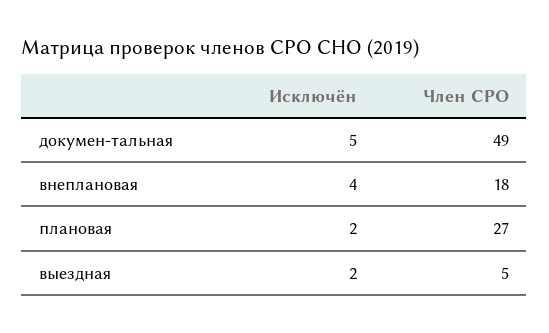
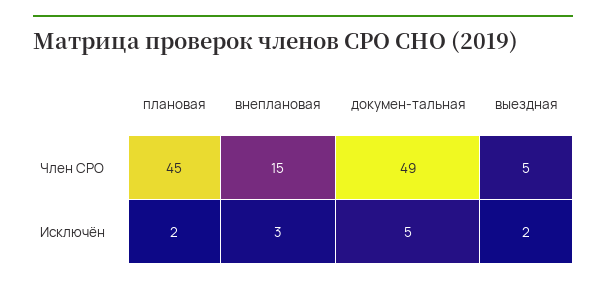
  {
    "Исключён": {
      "докумен-тальная": 5,
-     "внеплановая": 4,
+     "внеплановая": 3,
      "плановая": 2,
      "выездная": 2
    },
    "Член СРО": {
      "докумен-тальная": 49,
-     "внеплановая": 18,
+     "внеплановая": 15,
-     "плановая": 27,
+     "плановая": 45,
      "выездная": 5
    }
  }

